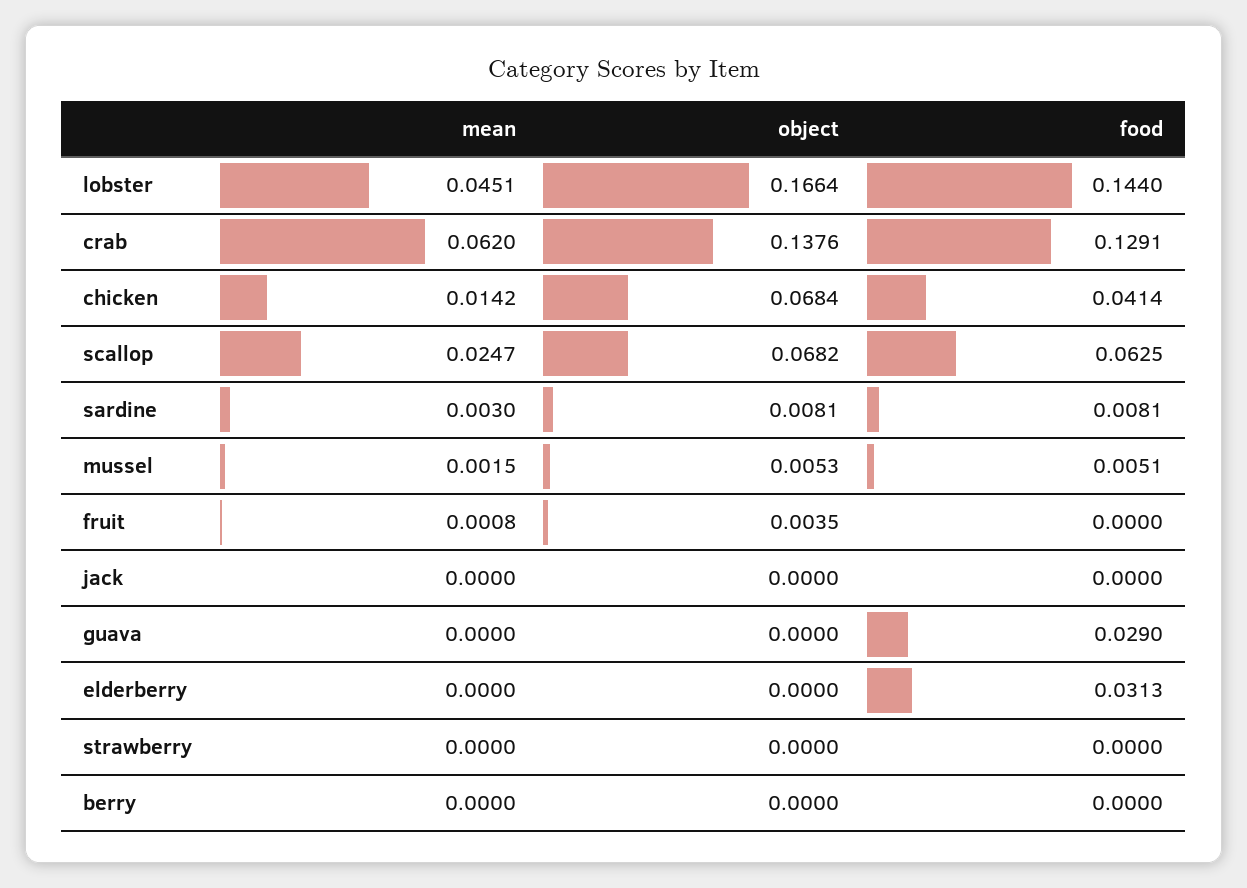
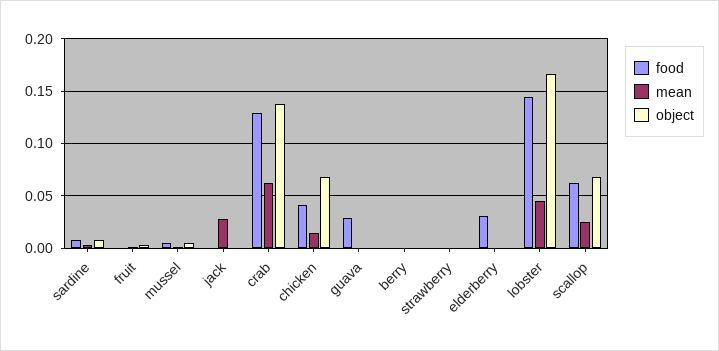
  {
    "mean": {
      "lobster": 0.0451,
      "crab": 0.062,
      "chicken": 0.0142,
      "scallop": 0.0247,
      "sardine": 0.003,
      "mussel": 0.0015,
      "fruit": 0.0008,
-     "jack": 0,
+     "jack": 0.03,
      "guava": 0,
      "elderberry": 0,
      "strawberry": 0,
      "berry": 0
    },
    "object": {
      "lobster": 0.1664,
      "crab": 0.1376,
      "chicken": 0.0684,
      "scallop": 0.0682,
      "sardine": 0.0081,
      "mussel": 0.0053,
      "fruit": 0.0035,
      "jack": 0,
      "guava": 0,
      "elderberry": 0,
      "strawberry": 0,
      "berry": 0
    },
    "food": {
      "lobster": 0.144,
      "crab": 0.1291,
      "chicken": 0.0414,
      "scallop": 0.0625,
      "sardine": 0.0081,
      "mussel": 0.0051,
      "fruit": 0,
      "jack": 0,
      "guava": 0.029,
      "elderberry": 0.0313,
      "strawberry": 0,
      "berry": 0
    }
  }

